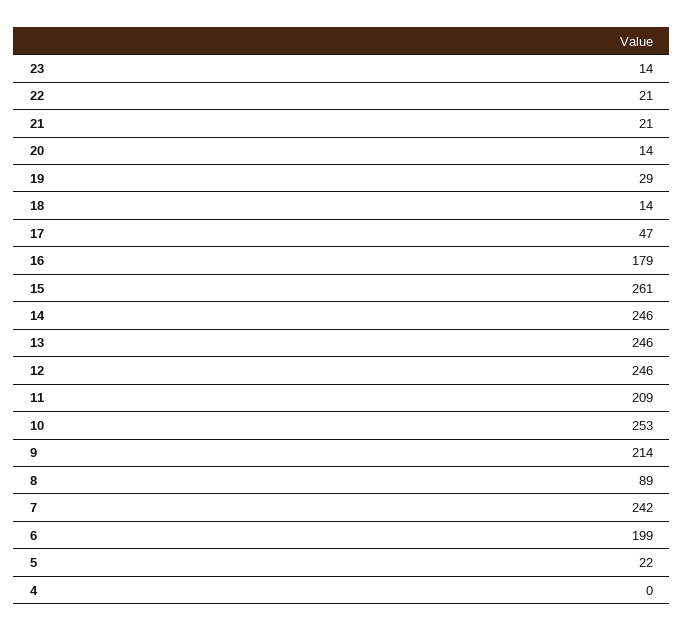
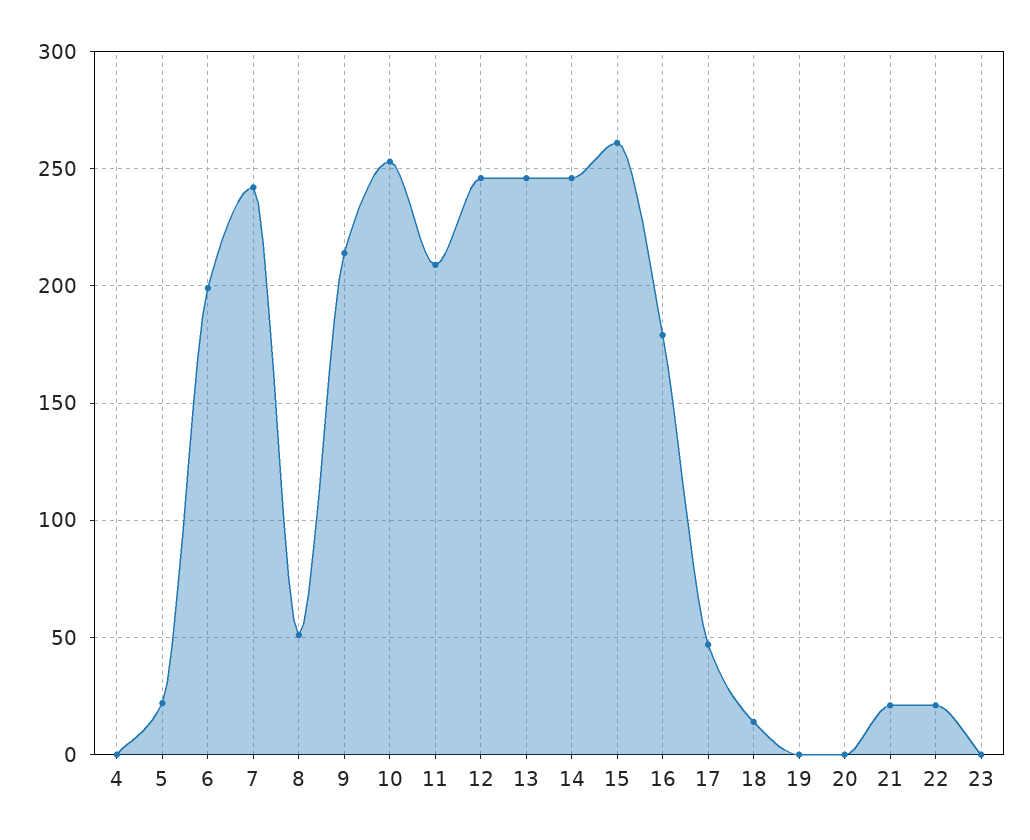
  {
-   "23": 14,
+   "23": 0,
    "22": 21,
    "21": 21,
-   "20": 14,
+   "20": 0,
-   "19": 29,
+   "19": 0,
    "18": 14,
    "17": 47,
    "16": 179,
    "15": 261,
    "14": 246,
    "13": 246,
    "12": 246,
    "11": 209,
    "10": 253,
    "9": 214,
-   "8": 89,
+   "8": 50,
    "7": 242,
    "6": 199,
    "5": 22,
    "4": 0
  }

